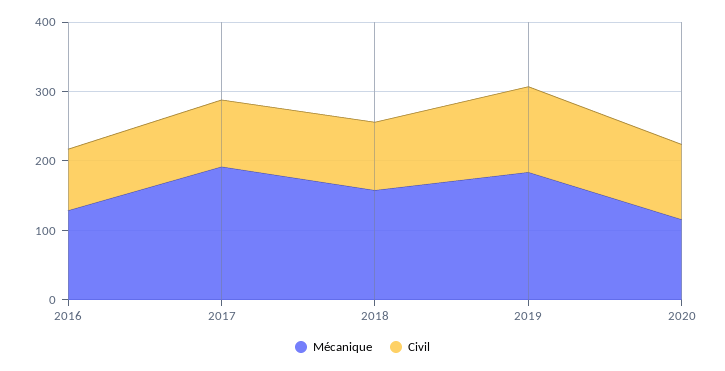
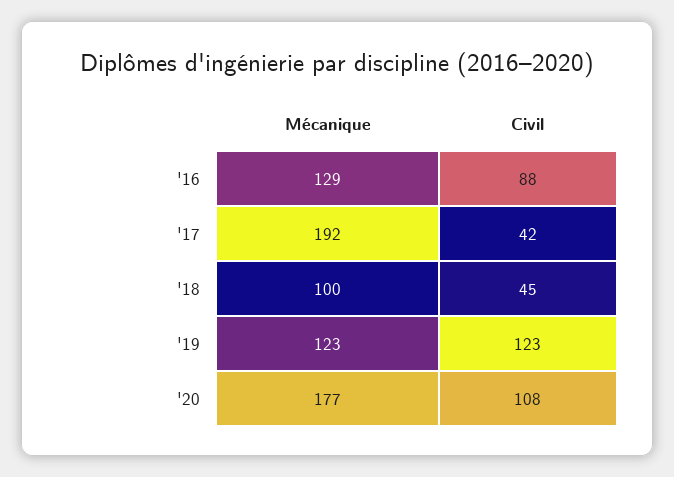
  {
    "Mécanique": {
      "2016": 129,
      "2017": 192,
-     "2018": 160,
+     "2018": 100,
-     "2019": 180,
+     "2019": 123,
-     "2020": 120
+     "2020": 177
    },
    "Civil": {
      "2016": 88,
-     "2017": 100,
+     "2017": 42,
-     "2018": 100,
+     "2018": 45,
      "2019": 123,
      "2020": 108
    }
  }

